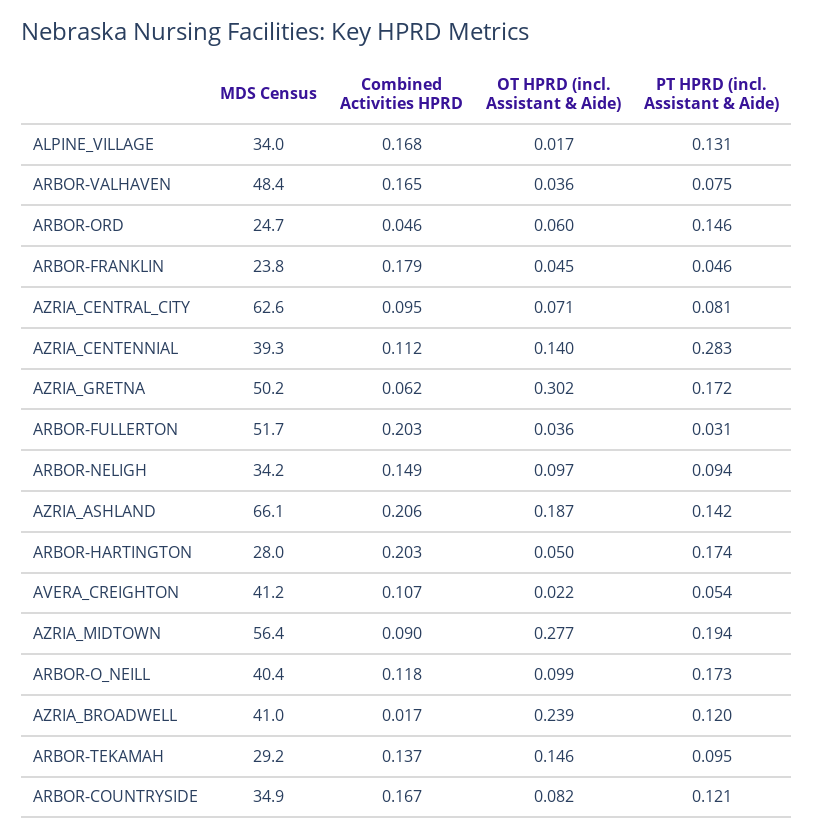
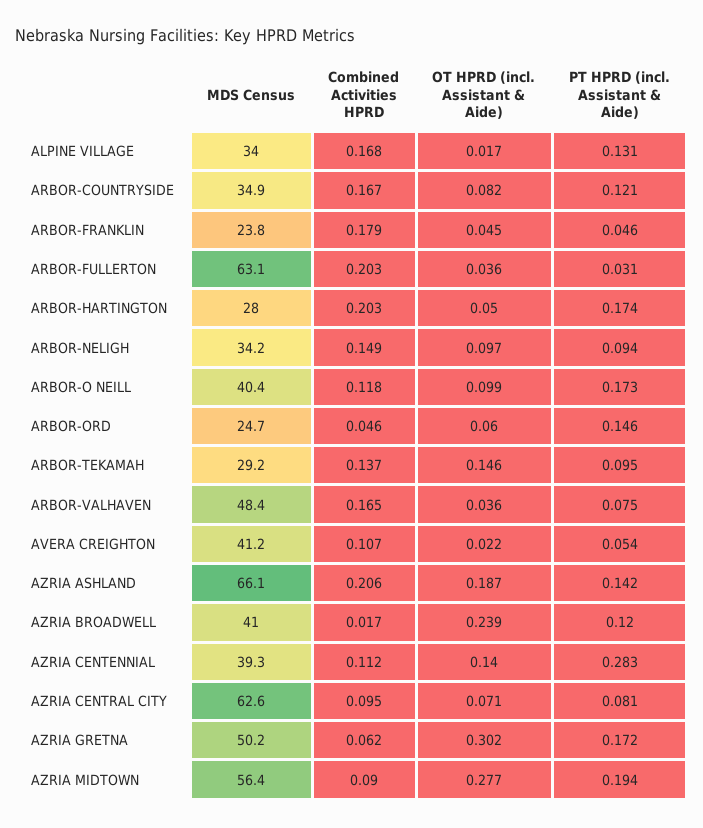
  {
    "MDS Census": {
      "ALPINE_VILLAGE": 34,
      "ARBOR-VALHAVEN": 48.4,
      "ARBOR-ORD": 24.7,
      "ARBOR-FRANKLIN": 23.8,
      "AZRIA_CENTRAL_CITY": 62.6,
      "AZRIA_CENTENNIAL": 39.3,
      "AZRIA_GRETNA": 50.2,
-     "ARBOR-FULLERTON": 51.7,
+     "ARBOR-FULLERTON": 63.1,
      "ARBOR-NELIGH": 34.2,
      "AZRIA_ASHLAND": 66.1,
      "ARBOR-HARTINGTON": 28,
      "AVERA_CREIGHTON": 41.2,
      "AZRIA_MIDTOWN": 56.4,
      "ARBOR-O_NEILL": 40.4,
      "AZRIA_BROADWELL": 41,
      "ARBOR-TEKAMAH": 29.2,
      "ARBOR-COUNTRYSIDE": 34.9
    },
    "Combined Activities HPRD": {
      "ALPINE_VILLAGE": 0.168,
      "ARBOR-VALHAVEN": 0.165,
      "ARBOR-ORD": 0.046,
      "ARBOR-FRANKLIN": 0.179,
      "AZRIA_CENTRAL_CITY": 0.095,
      "AZRIA_CENTENNIAL": 0.112,
      "AZRIA_GRETNA": 0.062,
      "ARBOR-FULLERTON": 0.203,
      "ARBOR-NELIGH": 0.149,
      "AZRIA_ASHLAND": 0.206,
      "ARBOR-HARTINGTON": 0.203,
      "AVERA_CREIGHTON": 0.107,
      "AZRIA_MIDTOWN": 0.09,
      "ARBOR-O_NEILL": 0.118,
      "AZRIA_BROADWELL": 0.017,
      "ARBOR-TEKAMAH": 0.137,
      "ARBOR-COUNTRYSIDE": 0.167
    },
    "OT HPRD (incl. Assistant & Aide)": {
      "ALPINE_VILLAGE": 0.017,
      "ARBOR-VALHAVEN": 0.036,
      "ARBOR-ORD": 0.06,
      "ARBOR-FRANKLIN": 0.045,
      "AZRIA_CENTRAL_CITY": 0.071,
      "AZRIA_CENTENNIAL": 0.14,
      "AZRIA_GRETNA": 0.302,
      "ARBOR-FULLERTON": 0.036,
      "ARBOR-NELIGH": 0.097,
      "AZRIA_ASHLAND": 0.187,
      "ARBOR-HARTINGTON": 0.05,
      "AVERA_CREIGHTON": 0.022,
      "AZRIA_MIDTOWN": 0.277,
      "ARBOR-O_NEILL": 0.099,
      "AZRIA_BROADWELL": 0.239,
      "ARBOR-TEKAMAH": 0.146,
      "ARBOR-COUNTRYSIDE": 0.082
    },
    "PT HPRD (incl. Assistant & Aide)": {
      "ALPINE_VILLAGE": 0.131,
      "ARBOR-VALHAVEN": 0.075,
      "ARBOR-ORD": 0.146,
      "ARBOR-FRANKLIN": 0.046,
      "AZRIA_CENTRAL_CITY": 0.081,
      "AZRIA_CENTENNIAL": 0.283,
      "AZRIA_GRETNA": 0.172,
      "ARBOR-FULLERTON": 0.031,
      "ARBOR-NELIGH": 0.094,
      "AZRIA_ASHLAND": 0.142,
      "ARBOR-HARTINGTON": 0.174,
      "AVERA_CREIGHTON": 0.054,
      "AZRIA_MIDTOWN": 0.194,
      "ARBOR-O_NEILL": 0.173,
      "AZRIA_BROADWELL": 0.12,
      "ARBOR-TEKAMAH": 0.095,
      "ARBOR-COUNTRYSIDE": 0.121
    }
  }

